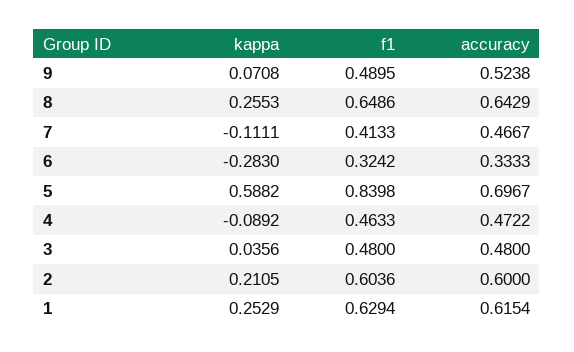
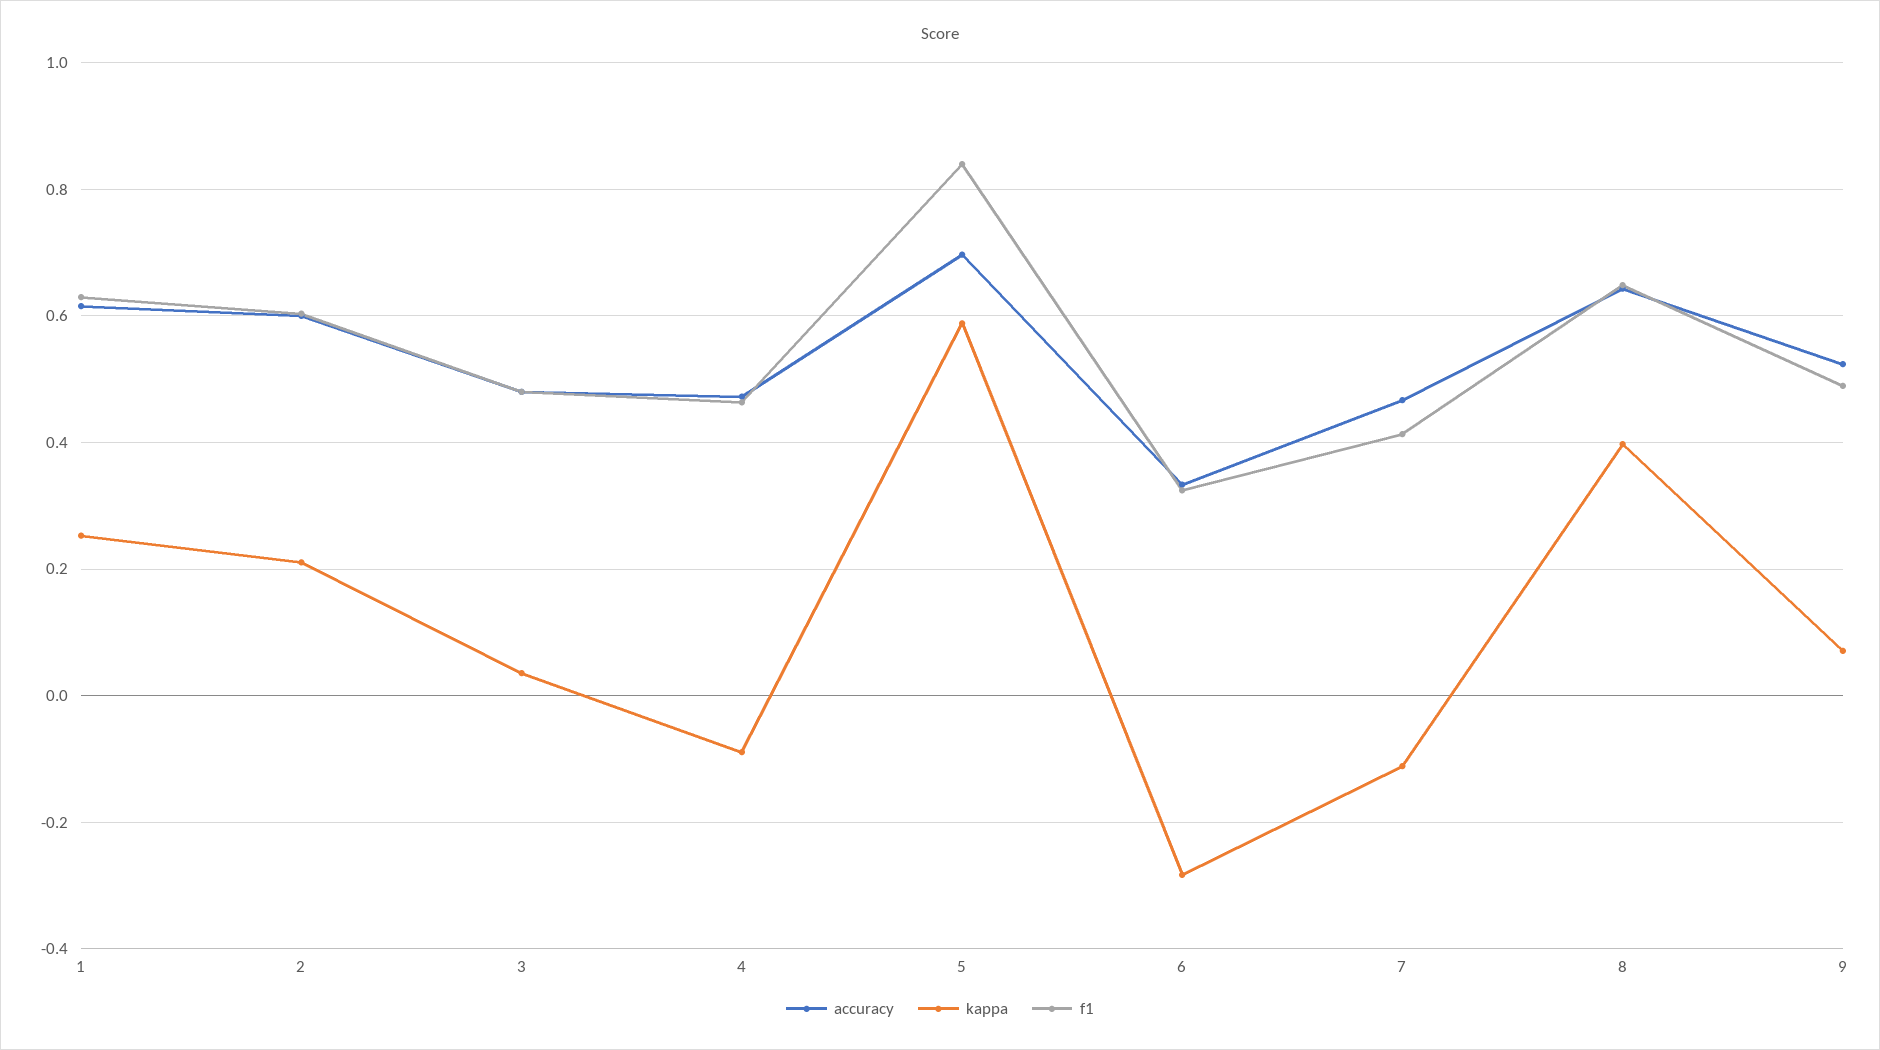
  {
    "kappa": {
      "9": 0.0708,
-     "8": 0.2553,
+     "8": 0.4,
      "7": -0.1111,
      "6": -0.283,
      "5": 0.5882,
      "4": -0.0892,
      "3": 0.0356,
      "2": 0.2105,
      "1": 0.2529
    },
    "f1": {
      "9": 0.4895,
      "8": 0.6486,
      "7": 0.4133,
      "6": 0.3242,
      "5": 0.8398,
      "4": 0.4633,
      "3": 0.48,
      "2": 0.6036,
      "1": 0.6294
    },
    "accuracy": {
      "9": 0.5238,
      "8": 0.6429,
      "7": 0.4667,
      "6": 0.3333,
      "5": 0.6967,
      "4": 0.4722,
      "3": 0.48,
      "2": 0.6,
      "1": 0.6154
    }
  }

